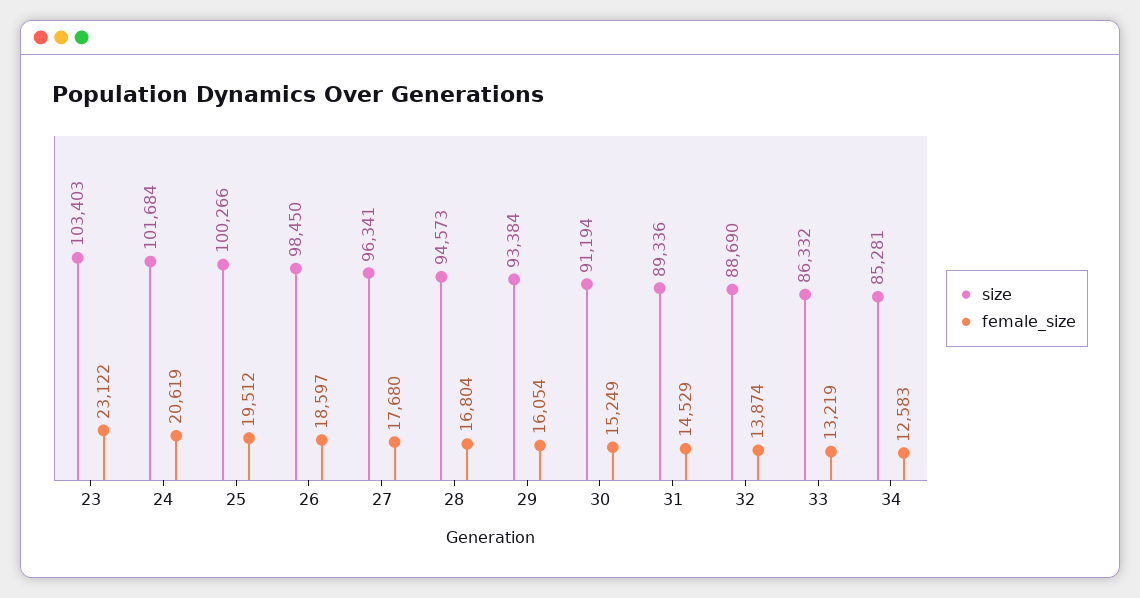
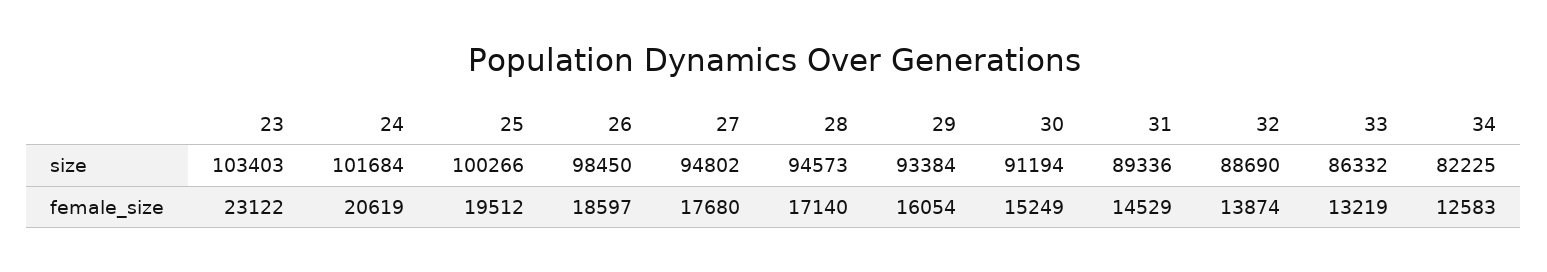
  {
    "size": {
      "23": 103403,
      "24": 101684,
      "25": 100266,
      "26": 98450,
-     "27": 96341,
+     "27": 94802,
      "28": 94573,
      "29": 93384,
      "30": 91194,
      "31": 89336,
      "32": 88690,
      "33": 86332,
-     "34": 85281
+     "34": 82225
    },
    "female_size": {
      "23": 23122,
      "24": 20619,
      "25": 19512,
      "26": 18597,
      "27": 17680,
-     "28": 16804,
+     "28": 17140,
      "29": 16054,
      "30": 15249,
      "31": 14529,
      "32": 13874,
      "33": 13219,
      "34": 12583
    }
  }

